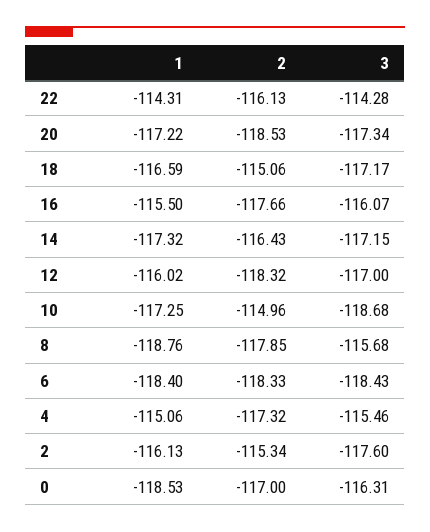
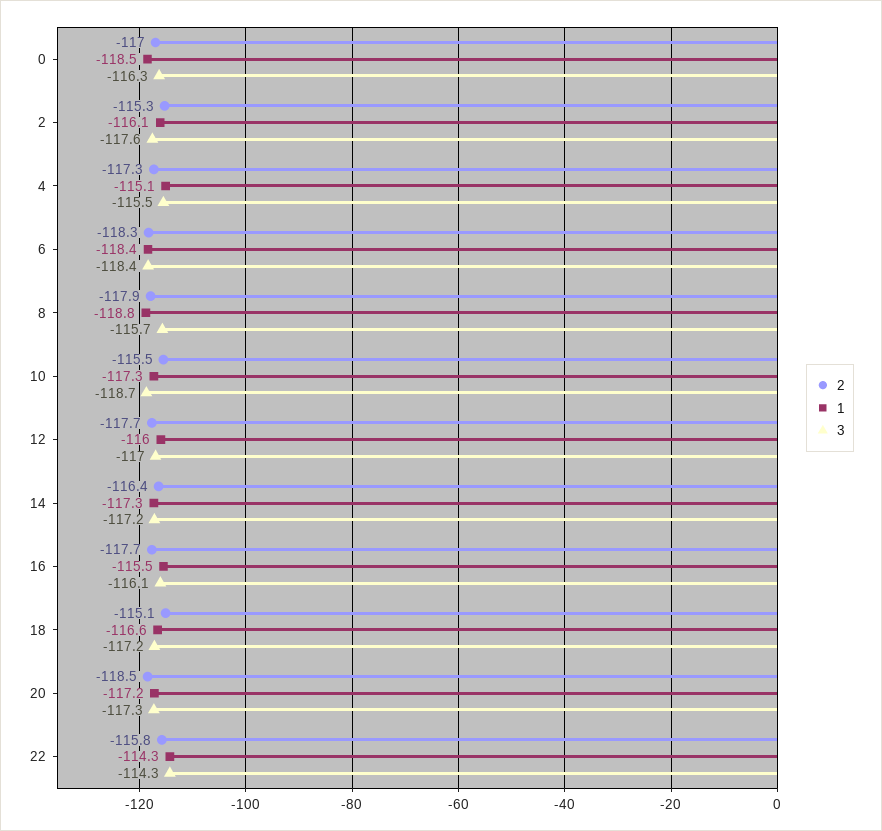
  {
    "1": {
      "22": -114.31,
      "20": -117.22,
      "18": -116.59,
      "16": -115.5,
      "14": -117.32,
      "12": -116.02,
      "10": -117.25,
      "8": -118.76,
      "6": -118.4,
      "4": -115.06,
      "2": -116.13,
      "0": -118.53
    },
    "2": {
-     "22": -116.13,
+     "22": -115.8,
      "20": -118.53,
      "18": -115.06,
      "16": -117.66,
      "14": -116.43,
-     "12": -118.32,
+     "12": -117.7,
-     "10": -114.96,
+     "10": -115.5,
      "8": -117.85,
      "6": -118.33,
      "4": -117.32,
      "2": -115.34,
      "0": -117
    },
    "3": {
      "22": -114.28,
      "20": -117.34,
      "18": -117.17,
      "16": -116.07,
      "14": -117.15,
      "12": -117,
      "10": -118.68,
      "8": -115.68,
      "6": -118.43,
      "4": -115.46,
      "2": -117.6,
      "0": -116.31
    }
  }

